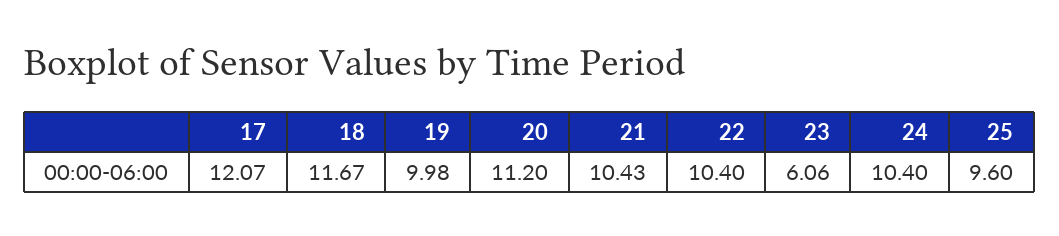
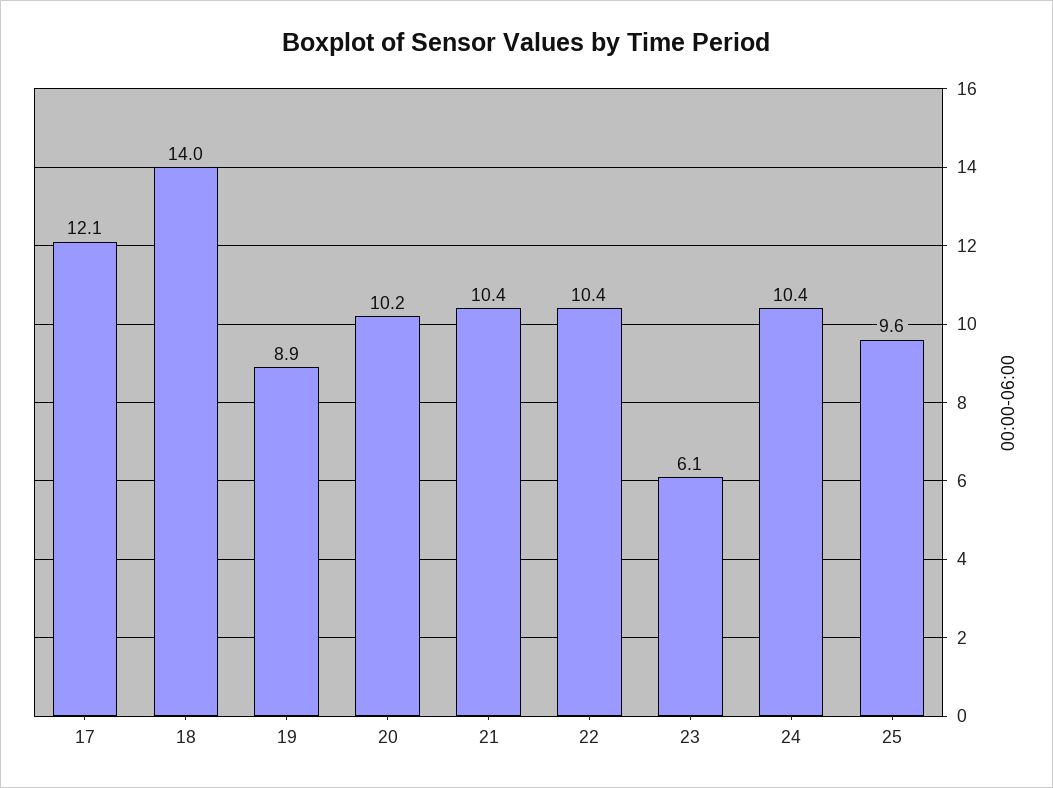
  {
    "17": 12.07,
-   "18": 11.67,
+   "18": 14,
-   "19": 9.98,
+   "19": 8.9,
-   "20": 11.2,
+   "20": 10.2,
    "21": 10.43,
    "22": 10.4,
    "23": 6.06,
    "24": 10.4,
    "25": 9.6
  }

